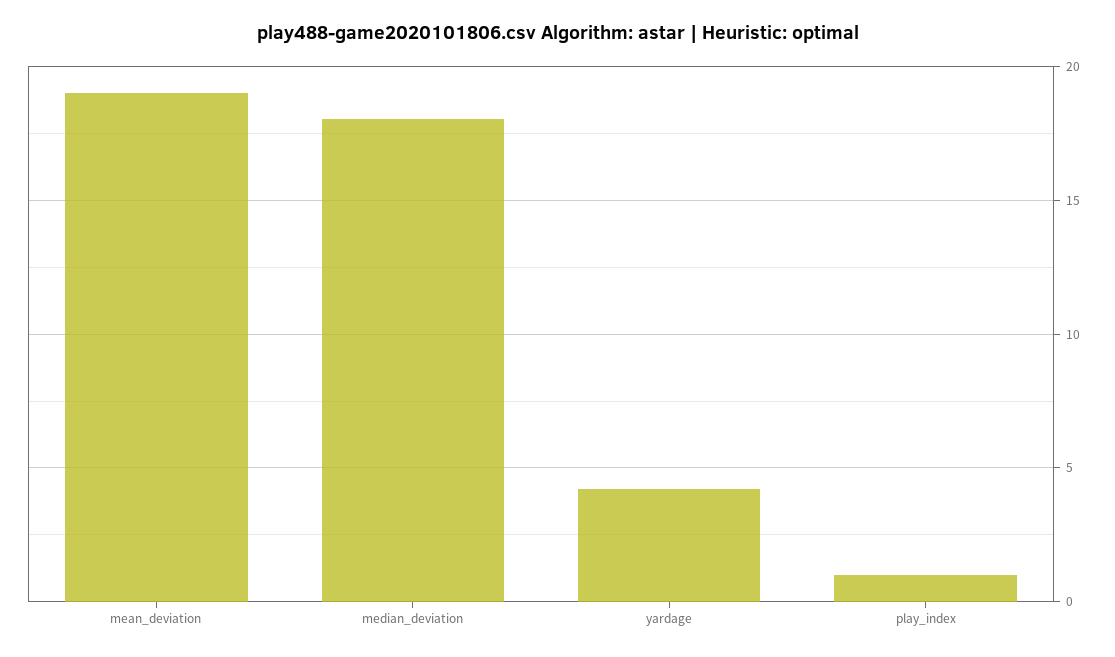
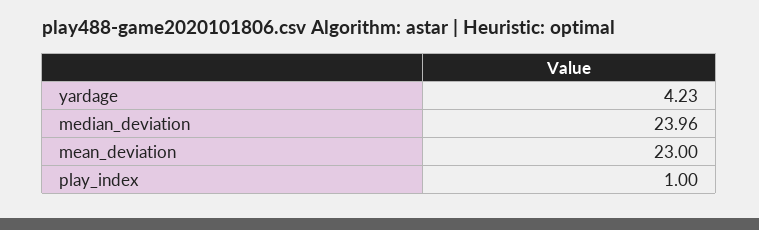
  {
-   "mean_deviation": 19,
+   "mean_deviation": 23,
-   "median_deviation": 18,
+   "median_deviation": 23.96,
    "yardage": 4.23,
    "play_index": 1
  }

